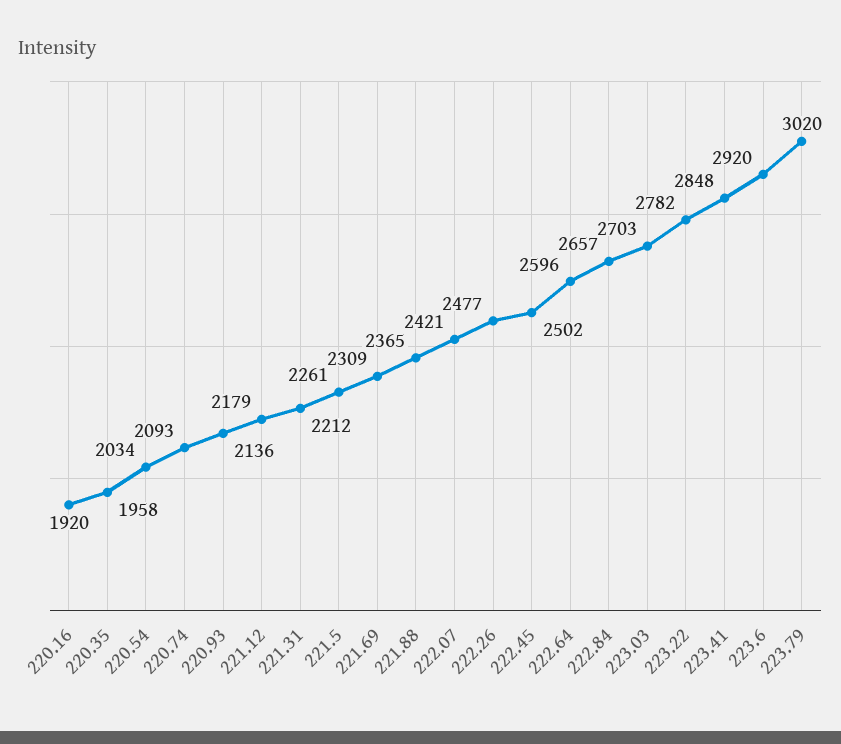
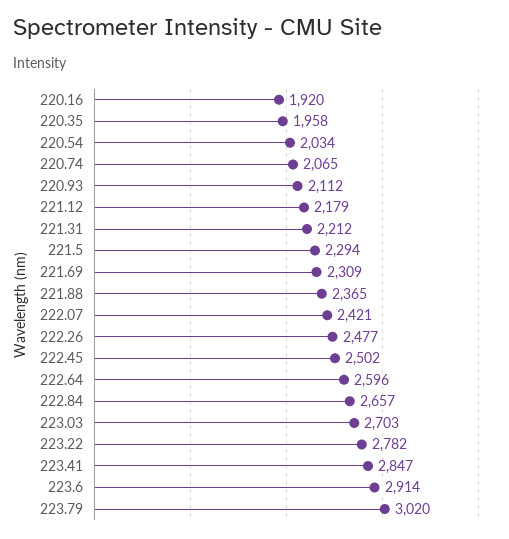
  {
    "220.16": 1920,
    "220.35": 1958,
    "220.54": 2034,
-   "220.74": 2093,
+   "220.74": 2065,
-   "220.93": 2136,
+   "220.93": 2112,
    "221.12": 2179,
    "221.31": 2212,
-   "221.5": 2261,
+   "221.5": 2294,
    "221.69": 2309,
    "221.88": 2365,
    "222.07": 2421,
    "222.26": 2477,
    "222.45": 2502,
    "222.64": 2596,
    "222.84": 2657,
    "223.03": 2703,
    "223.22": 2782,
-   "223.41": 2848,
+   "223.41": 2847,
-   "223.6": 2920,
+   "223.6": 2914,
    "223.79": 3020
  }

